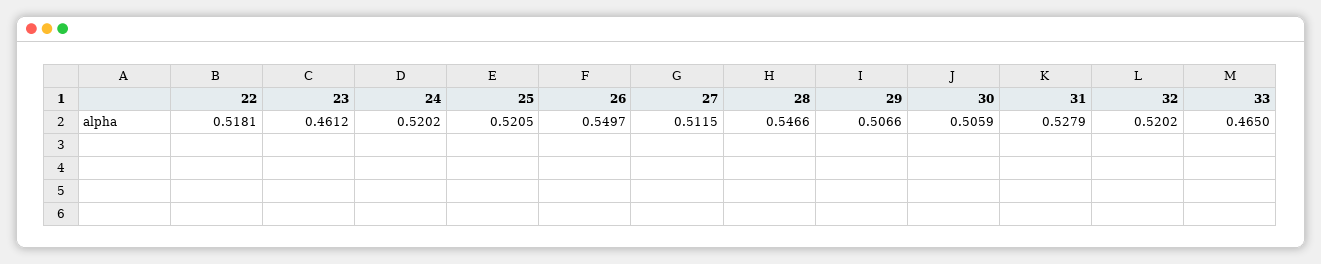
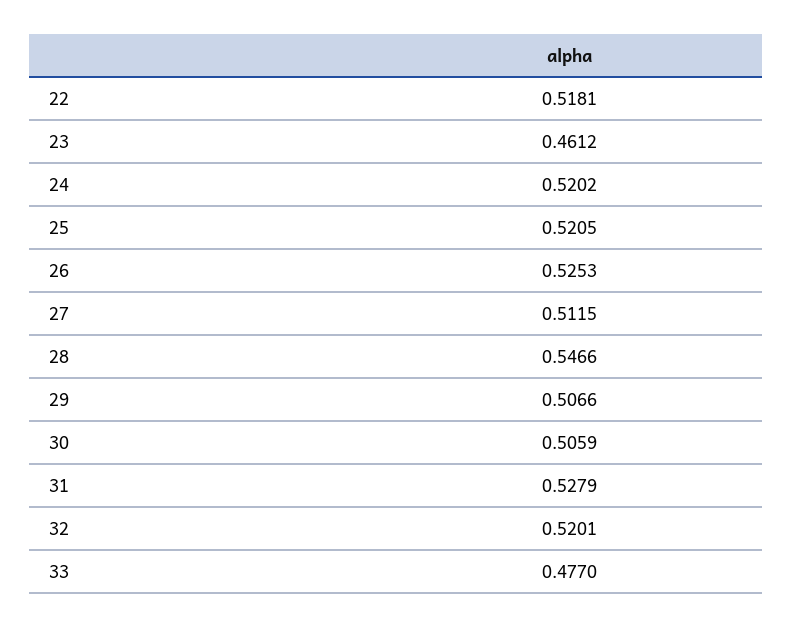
  {
    "22": 0.5181,
    "23": 0.4612,
    "24": 0.5202,
    "25": 0.5205,
-   "26": 0.5497,
+   "26": 0.5253,
    "27": 0.5115,
    "28": 0.5466,
    "29": 0.5066,
    "30": 0.5059,
    "31": 0.5279,
-   "32": 0.5202,
+   "32": 0.5201,
-   "33": 0.465
+   "33": 0.477
  }

